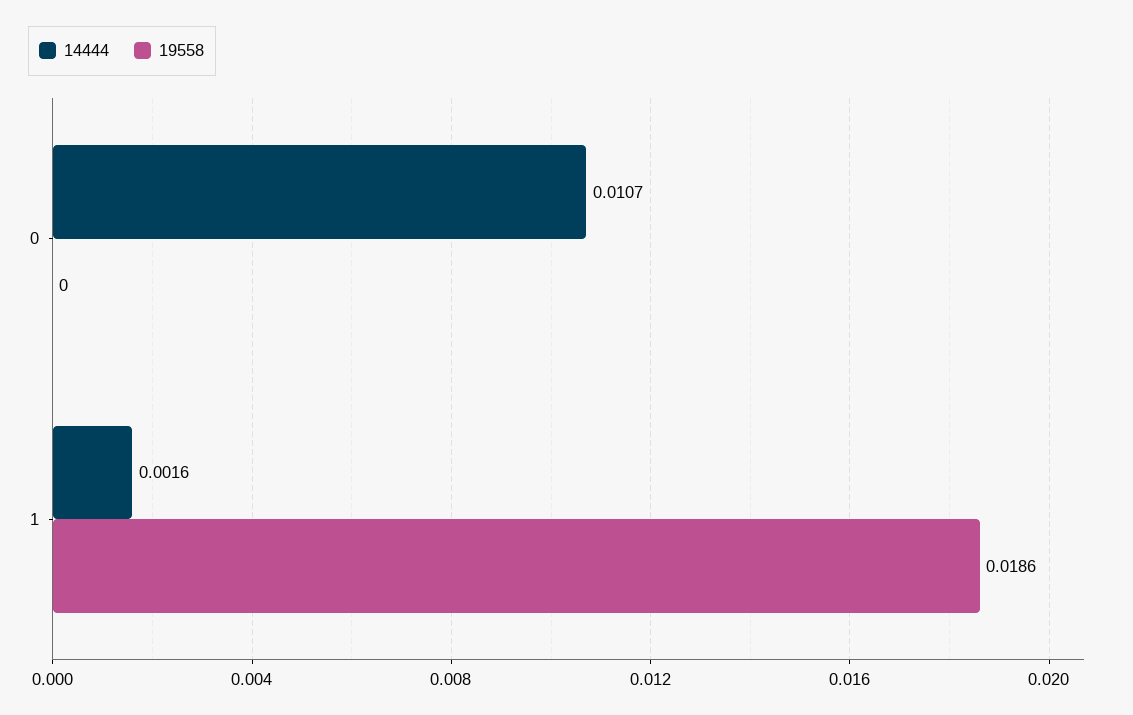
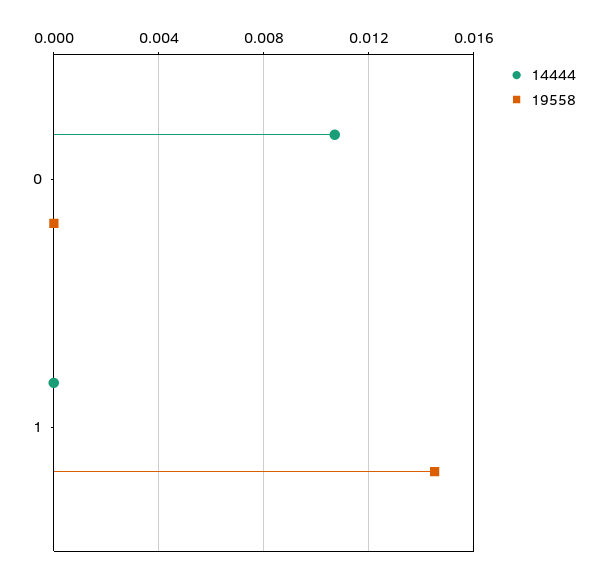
  {
    "14444": {
      "0": 0.0107,
-     "1": 0.0016
+     "1": 0
    },
    "19558": {
      "0": 0,
-     "1": 0.0186
+     "1": 0.0145
    }
  }

